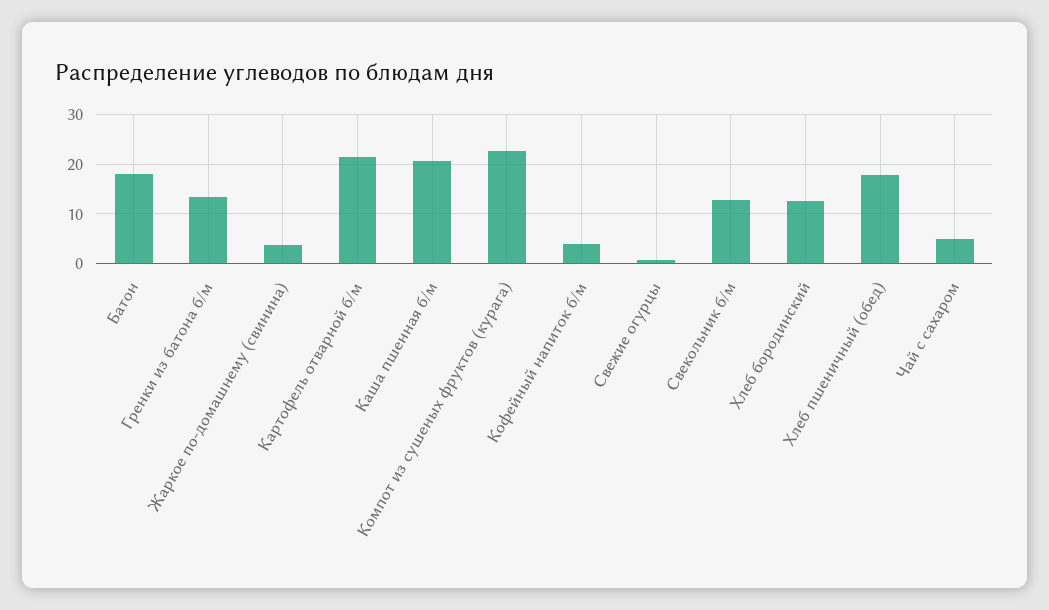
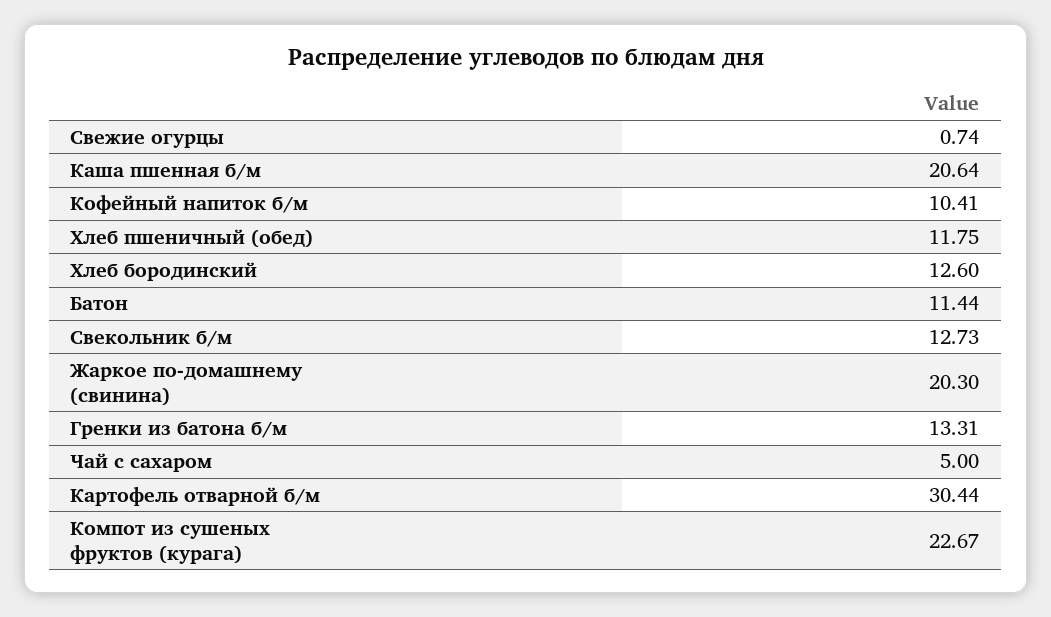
  {
-   "Батон": 18,
+   "Батон": 11.44,
    "Гренки из батона б/м": 13.31,
-   "Жаркое по-домашнему (свинина)": 4,
+   "Жаркое по-домашнему (свинина)": 20.3,
-   "Картофель отварной б/м": 22,
+   "Картофель отварной б/м": 30.44,
    "Каша пшенная б/м": 20.64,
    "Компот из сушеных фруктов (курага)": 22.67,
-   "Кофейный напиток б/м": 4,
+   "Кофейный напиток б/м": 10.41,
    "Свежие огурцы": 0.74,
    "Свекольник б/м": 12.73,
    "Хлеб бородинский": 12.6,
-   "Хлеб пшеничный (обед)": 18,
+   "Хлеб пшеничный (обед)": 11.75,
    "Чай с сахаром": 5
  }

